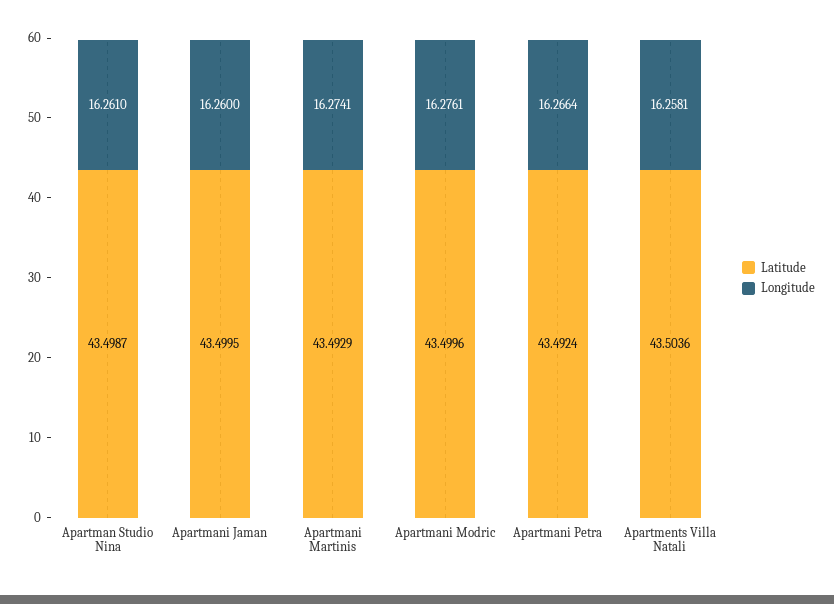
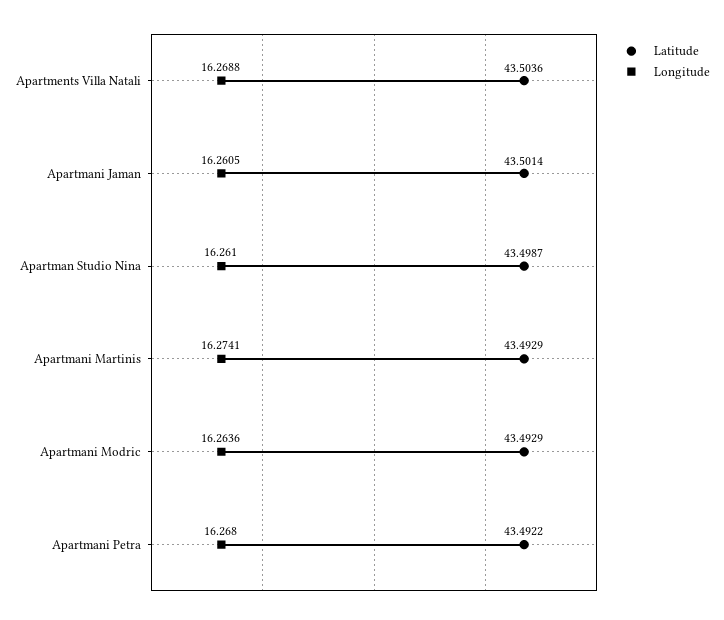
  {
    "Latitude": {
      "Apartman Studio Nina": 43.4987,
-     "Apartmani Jaman": 43.4995,
+     "Apartmani Jaman": 43.5014,
      "Apartmani Martinis": 43.4929,
-     "Apartmani Modric": 43.4996,
+     "Apartmani Modric": 43.4929,
-     "Apartmani Petra": 43.4924,
+     "Apartmani Petra": 43.4922,
      "Apartments Villa Natali": 43.5036
    },
    "Longitude": {
      "Apartman Studio Nina": 16.261,
-     "Apartmani Jaman": 16.26,
+     "Apartmani Jaman": 16.2605,
      "Apartmani Martinis": 16.2741,
-     "Apartmani Modric": 16.2761,
+     "Apartmani Modric": 16.2636,
-     "Apartmani Petra": 16.2664,
+     "Apartmani Petra": 16.268,
-     "Apartments Villa Natali": 16.2581
+     "Apartments Villa Natali": 16.2688
    }
  }

